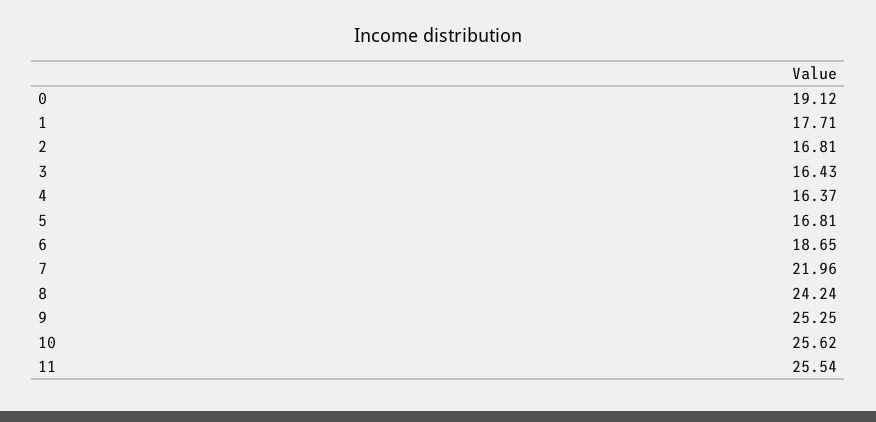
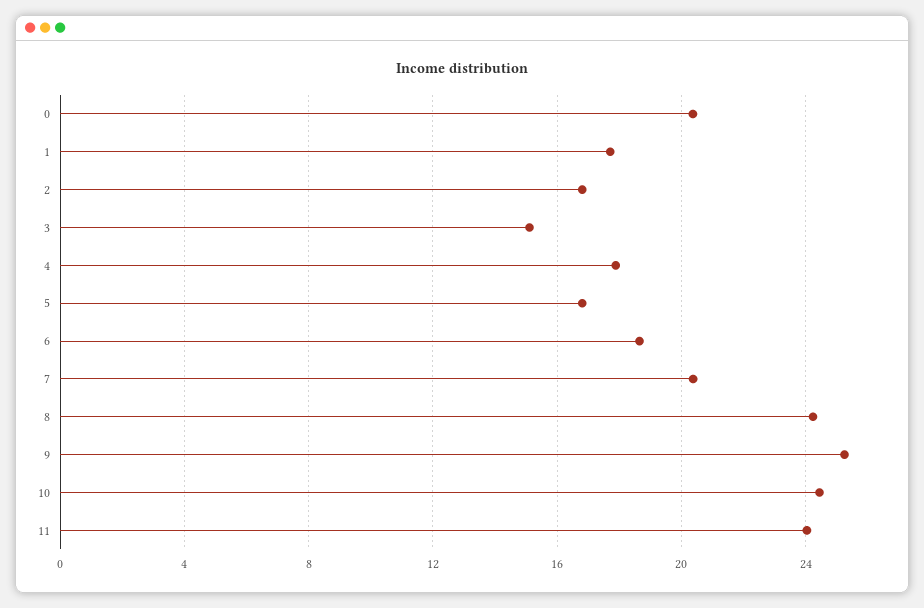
  {
-   "0": 19.12,
+   "0": 20.5,
    "1": 17.71,
    "2": 16.81,
-   "3": 16.43,
+   "3": 15,
-   "4": 16.37,
+   "4": 18,
    "5": 16.81,
    "6": 18.65,
-   "7": 21.96,
+   "7": 20.5,
    "8": 24.24,
    "9": 25.25,
-   "10": 25.62,
+   "10": 24.5,
-   "11": 25.54
+   "11": 24
  }

